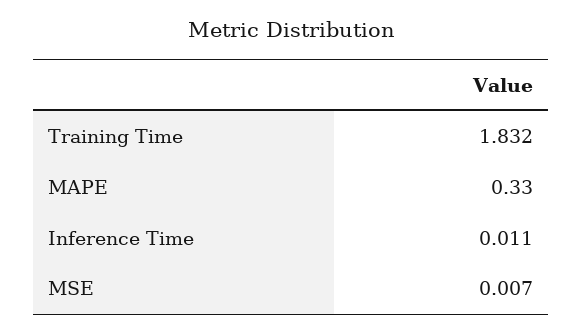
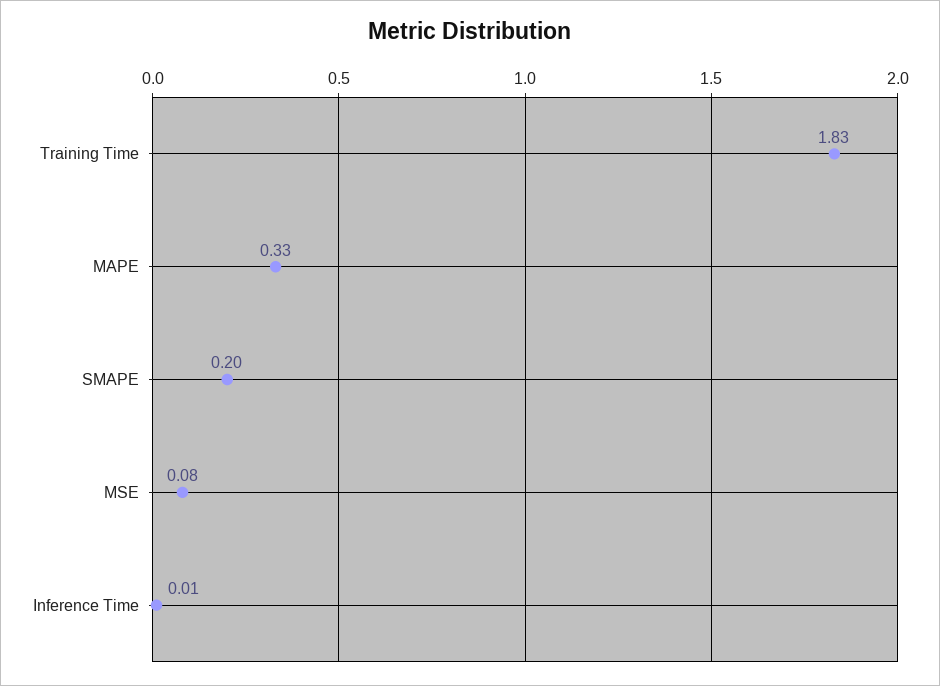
  {
    "Training Time": 1.832,
    "MAPE": 0.33,
    "Inference Time": 0.011,
-   "MSE": 0.007
+   "MSE": 0.08,
+   "SMAPE": 0.2
  }

